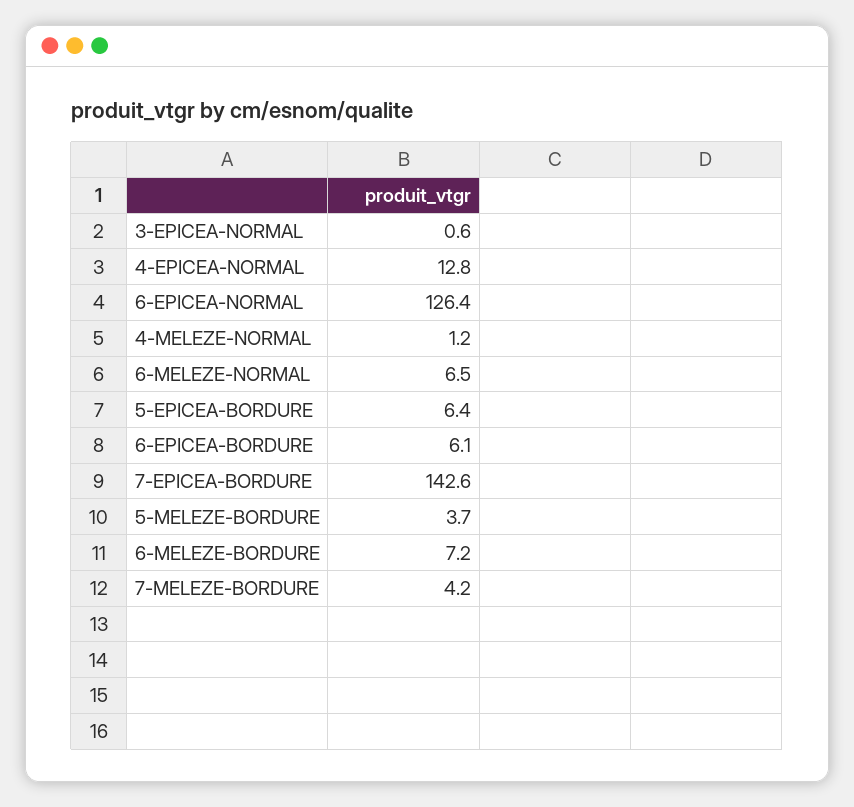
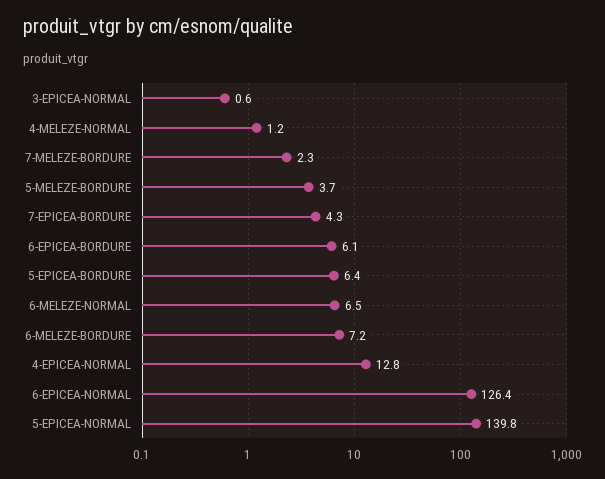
  {
    "3-EPICEA-NORMAL": 0.6,
    "4-EPICEA-NORMAL": 12.8,
    "6-EPICEA-NORMAL": 126.4,
    "4-MELEZE-NORMAL": 1.2,
    "6-MELEZE-NORMAL": 6.5,
    "5-EPICEA-BORDURE": 6.4,
    "6-EPICEA-BORDURE": 6.1,
-   "7-EPICEA-BORDURE": 142.6,
+   "7-EPICEA-BORDURE": 4.3,
    "5-MELEZE-BORDURE": 3.7,
    "6-MELEZE-BORDURE": 7.2,
-   "7-MELEZE-BORDURE": 4.2
+   "7-MELEZE-BORDURE": 2.3,
+   "5-EPICEA-NORMAL": 139.8
  }

